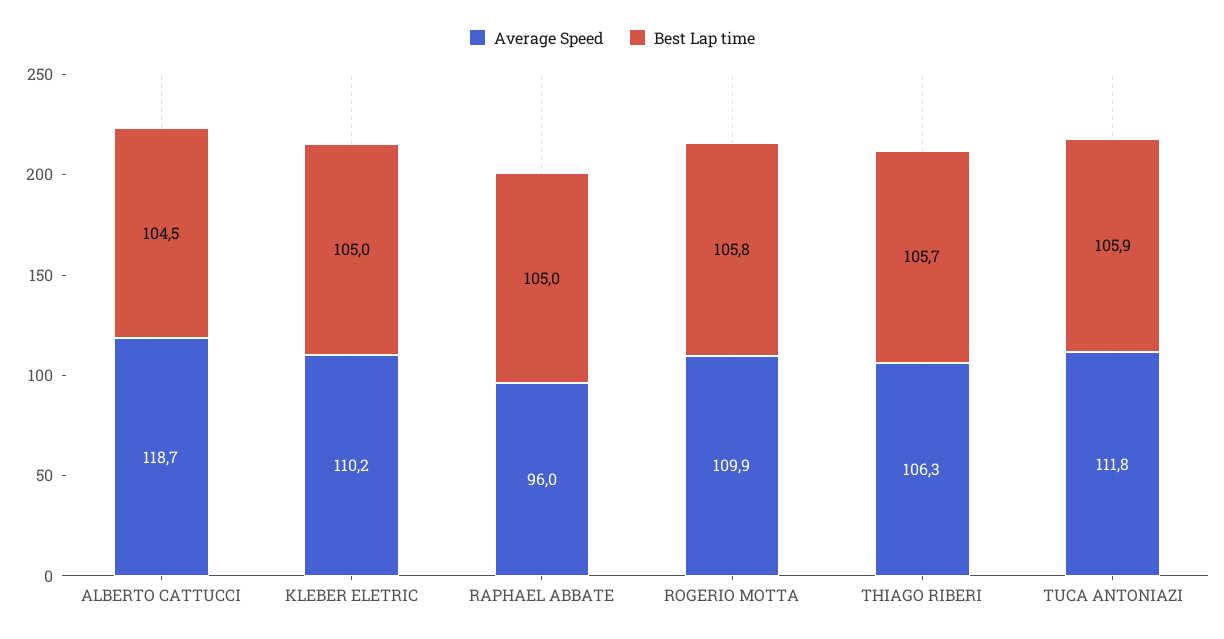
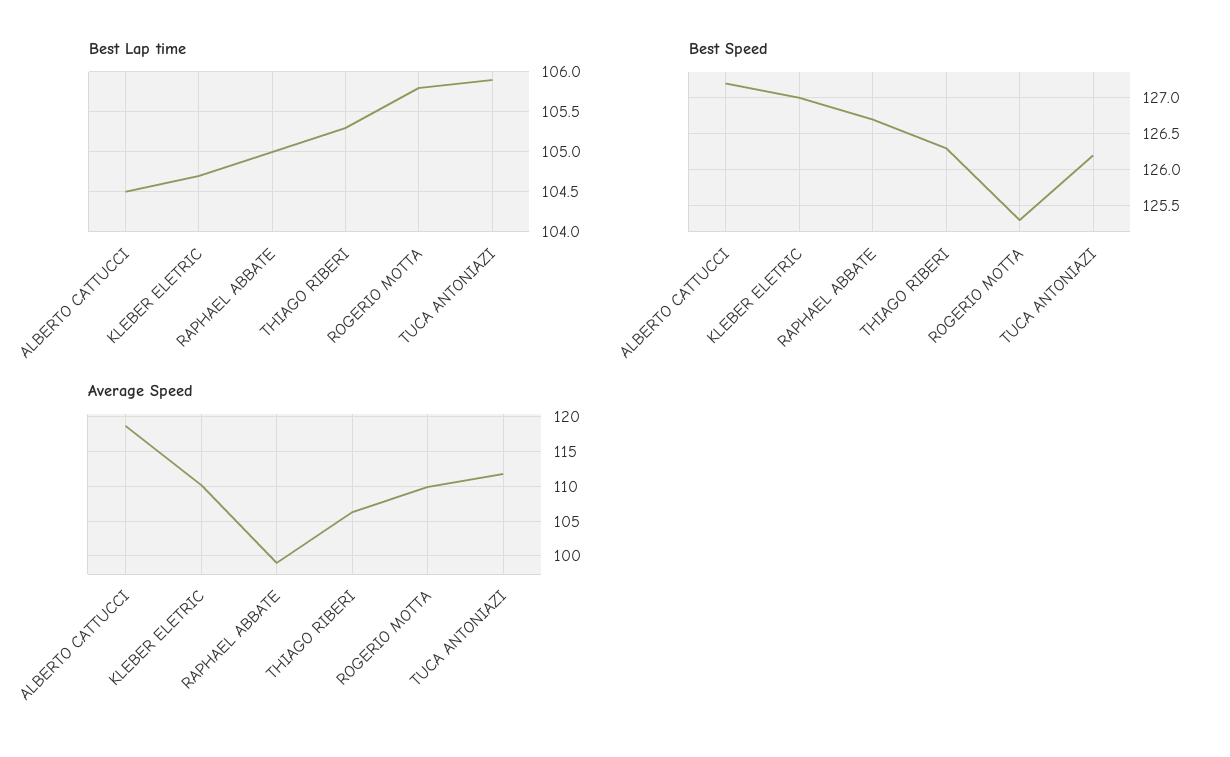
  {
    "Average Speed": {
      "ALBERTO CATTUCCI": 118.7,
      "KLEBER ELETRIC": 110.2,
-     "RAPHAEL ABBATE": 96,
+     "RAPHAEL ABBATE": 99,
      "ROGERIO MOTTA": 109.9,
      "THIAGO RIBERI": 106.3,
      "TUCA ANTONIAZI": 111.8
    },
    "Best Lap time": {
      "ALBERTO CATTUCCI": 104.5,
-     "KLEBER ELETRIC": 105,
+     "KLEBER ELETRIC": 104.7,
      "RAPHAEL ABBATE": 105,
      "ROGERIO MOTTA": 105.8,
-     "THIAGO RIBERI": 105.7,
+     "THIAGO RIBERI": 105.3,
      "TUCA ANTONIAZI": 105.9
-   }
+   },
+   "Best Speed": {
+     "ALBERTO CATTUCCI": 127.2,
+     "KLEBER ELETRIC": 127,
+     "RAPHAEL ABBATE": 126.7,
+     "THIAGO RIBERI": 126.3,
+     "ROGERIO MOTTA": 125.3,
+     "TUCA ANTONIAZI": 126.2
+   }
  }

